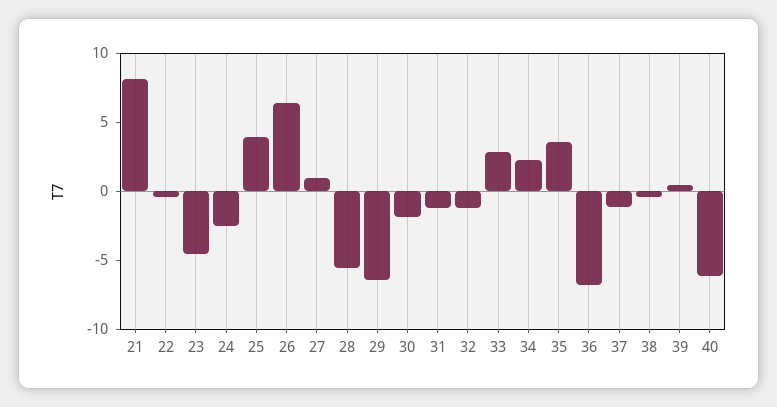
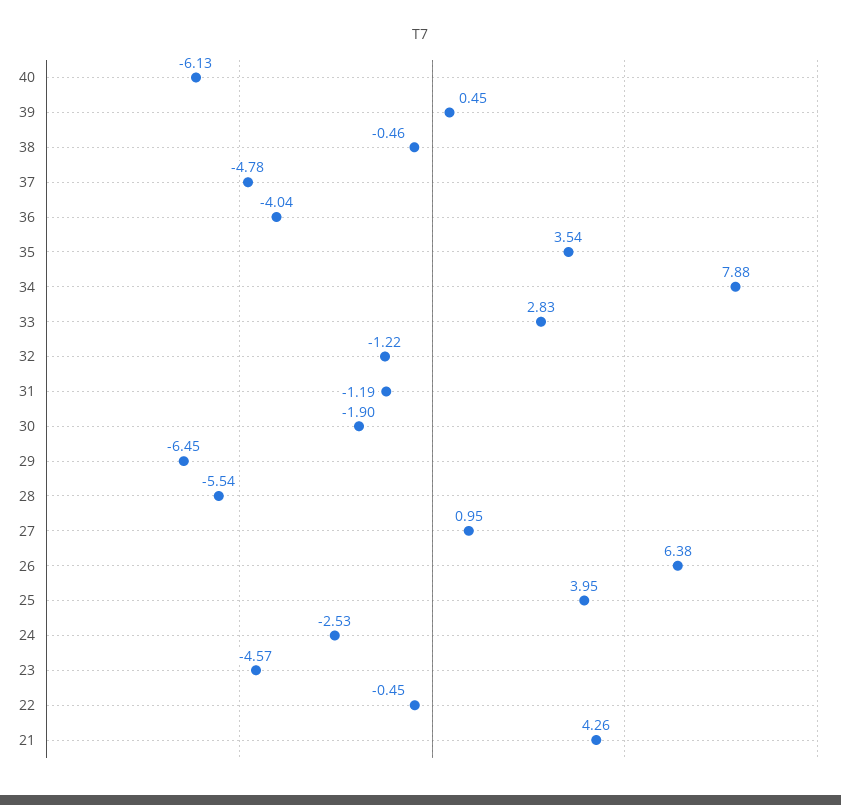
  {
-   "21": 8,
+   "21": 4.26,
    "22": -0.45,
    "23": -4.57,
    "24": -2.53,
    "25": 3.95,
    "26": 6.38,
    "27": 0.95,
    "28": -5.54,
    "29": -6.45,
    "30": -1.9,
    "31": -1.19,
    "32": -1.22,
    "33": 2.83,
-   "34": 2,
+   "34": 7.88,
    "35": 3.54,
-   "36": -7,
+   "36": -4.04,
-   "37": -1,
+   "37": -4.78,
    "38": -0.46,
    "39": 0.45,
    "40": -6.13
  }

